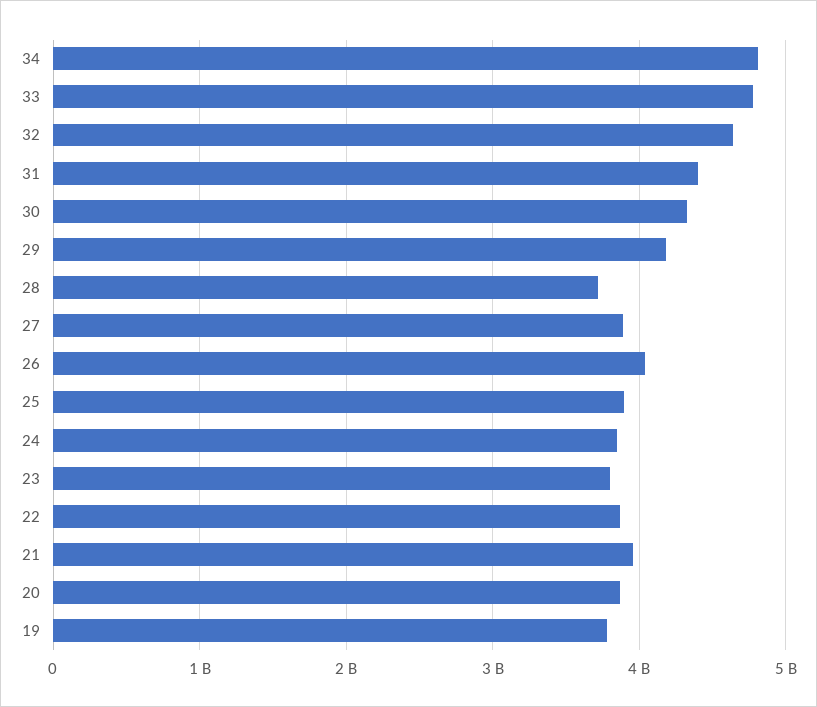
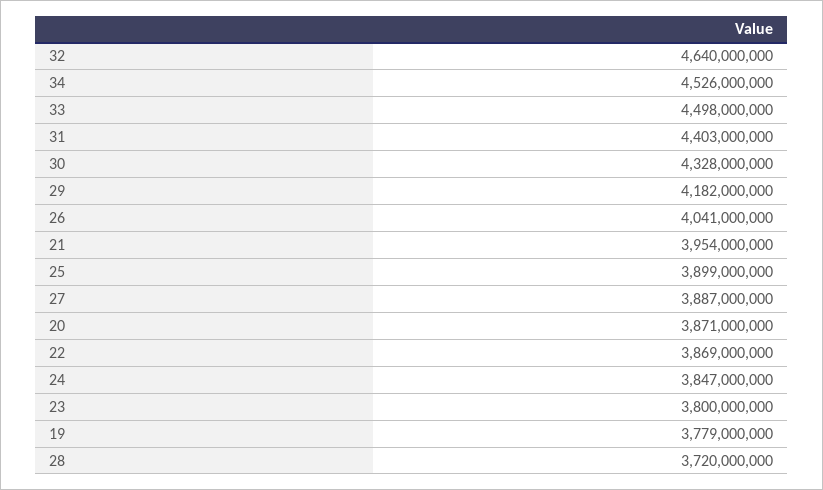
  {
-   "34": 4800000000,
+   "34": 4526000000,
-   "33": 4800000000,
+   "33": 4498000000,
    "32": 4640000000,
    "31": 4403000000,
    "30": 4328000000,
    "29": 4182000000,
    "28": 3720000000,
    "27": 3887000000,
    "26": 4041000000,
    "25": 3899000000,
    "24": 3847000000,
    "23": 3800000000,
    "22": 3869000000,
    "21": 3954000000,
    "20": 3871000000,
    "19": 3779000000
  }

